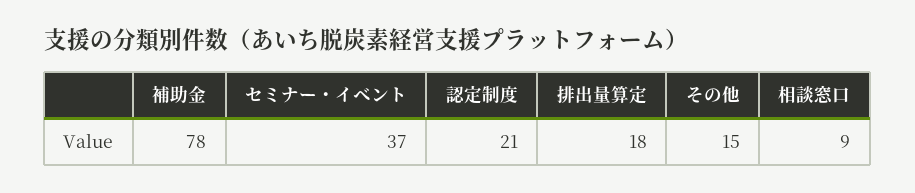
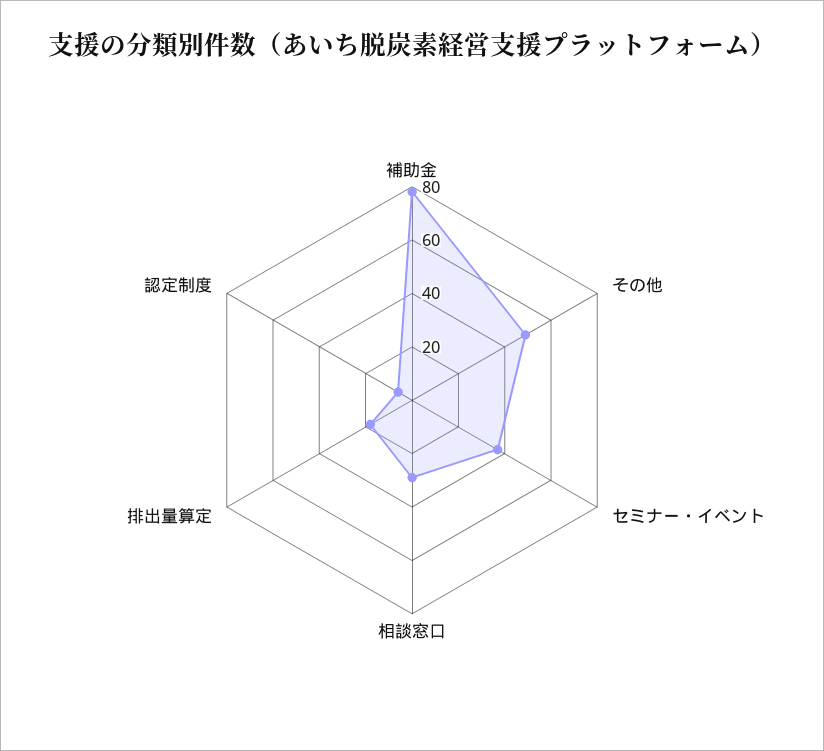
  {
    "補助金": 78,
    "セミナー・イベント": 37,
-   "認定制度": 21,
+   "認定制度": 5,
    "排出量算定": 18,
-   "その他": 15,
+   "その他": 50,
-   "相談窓口": 9
+   "相談窓口": 30
  }

